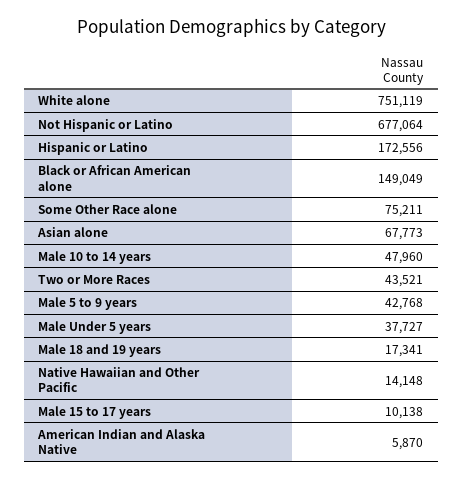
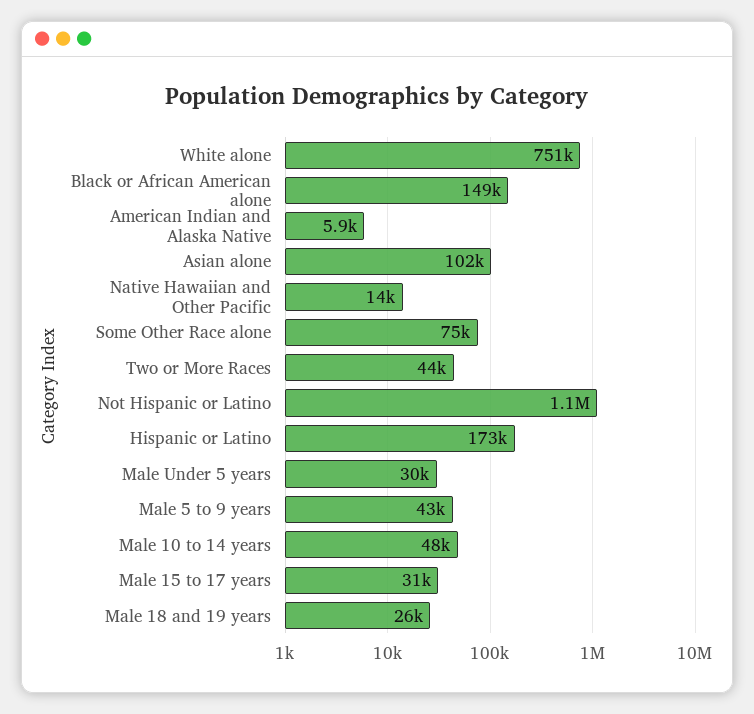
  {
    "White alone": 751119,
-   "Not Hispanic or Latino": 677064,
+   "Not Hispanic or Latino": 1100000,
    "Hispanic or Latino": 172556,
    "Black or African American alone": 149049,
    "Some Other Race alone": 75211,
-   "Asian alone": 67773,
+   "Asian alone": 102000,
    "Male 10 to 14 years": 47960,
    "Two or More Races": 43521,
    "Male 5 to 9 years": 42768,
-   "Male Under 5 years": 37727,
+   "Male Under 5 years": 30000,
-   "Male 18 and 19 years": 17341,
+   "Male 18 and 19 years": 26000,
    "Native Hawaiian and Other Pacific": 14148,
-   "Male 15 to 17 years": 10138,
+   "Male 15 to 17 years": 31000,
    "American Indian and Alaska Native": 5870
  }

